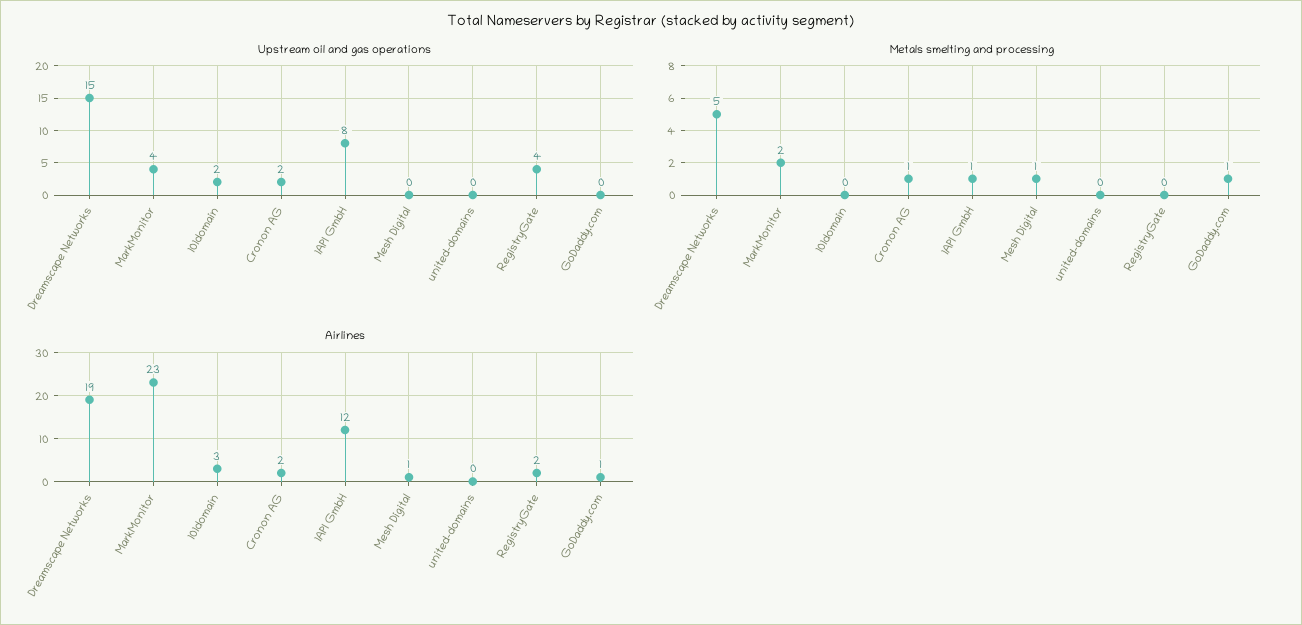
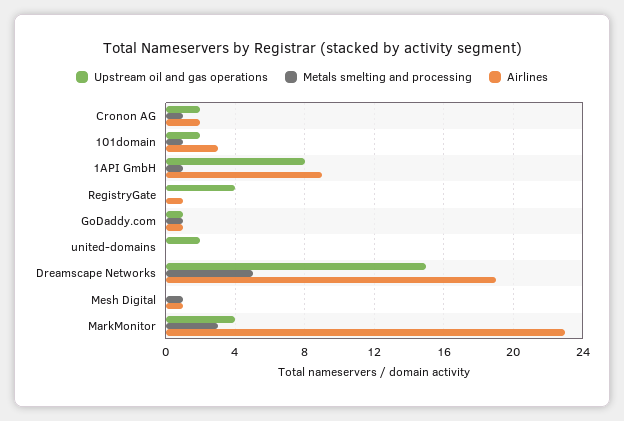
  {
    "Upstream oil and gas operations": {
      "Dreamscape Networks": 15,
      "MarkMonitor": 4,
      "101domain": 2,
      "Cronon AG": 2,
      "1API GmbH": 8,
      "Mesh Digital": 0,
-     "united-domains": 0,
+     "united-domains": 2,
      "RegistryGate": 4,
-     "GoDaddy.com": 0
+     "GoDaddy.com": 1
    },
    "Metals smelting and processing": {
      "Dreamscape Networks": 5,
-     "MarkMonitor": 2,
+     "MarkMonitor": 3,
-     "101domain": 0,
+     "101domain": 1,
      "Cronon AG": 1,
      "1API GmbH": 1,
      "Mesh Digital": 1,
      "united-domains": 0,
      "RegistryGate": 0,
      "GoDaddy.com": 1
    },
    "Airlines": {
      "Dreamscape Networks": 19,
      "MarkMonitor": 23,
      "101domain": 3,
      "Cronon AG": 2,
-     "1API GmbH": 12,
+     "1API GmbH": 9,
      "Mesh Digital": 1,
      "united-domains": 0,
-     "RegistryGate": 2,
+     "RegistryGate": 1,
      "GoDaddy.com": 1
    }
  }

